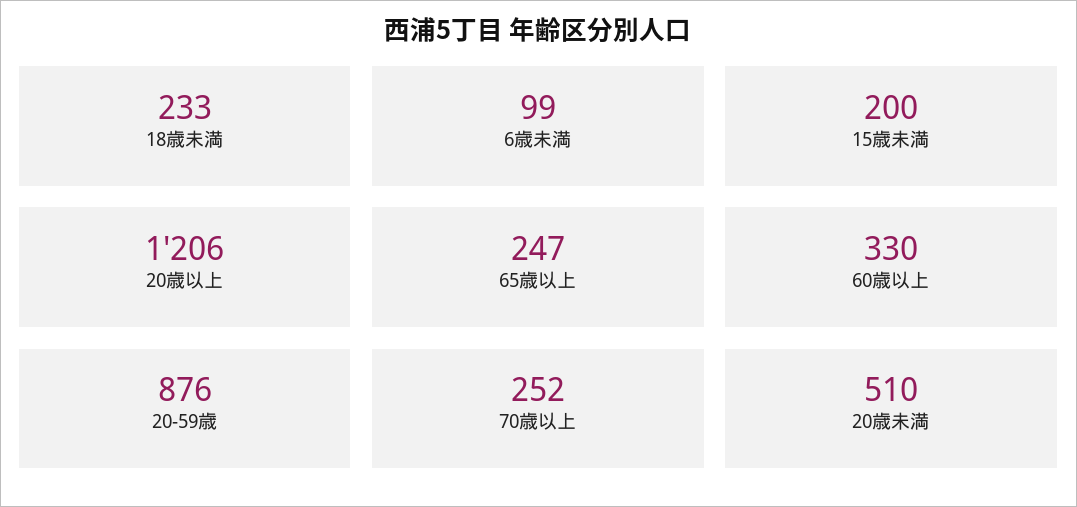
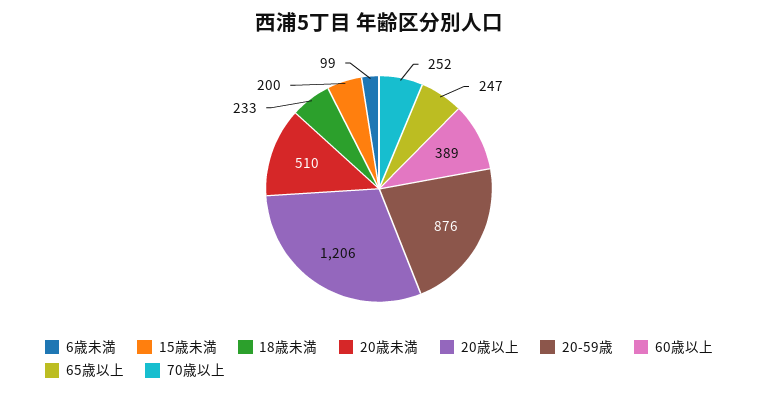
  {
    "18歳未満": 233,
    "6歳未満": 99,
    "15歳未満": 200,
    "20歳以上": 1206,
    "65歳以上": 247,
-   "60歳以上": 330,
+   "60歳以上": 389,
    "20-59歳": 876,
    "70歳以上": 252,
    "20歳未満": 510
  }

